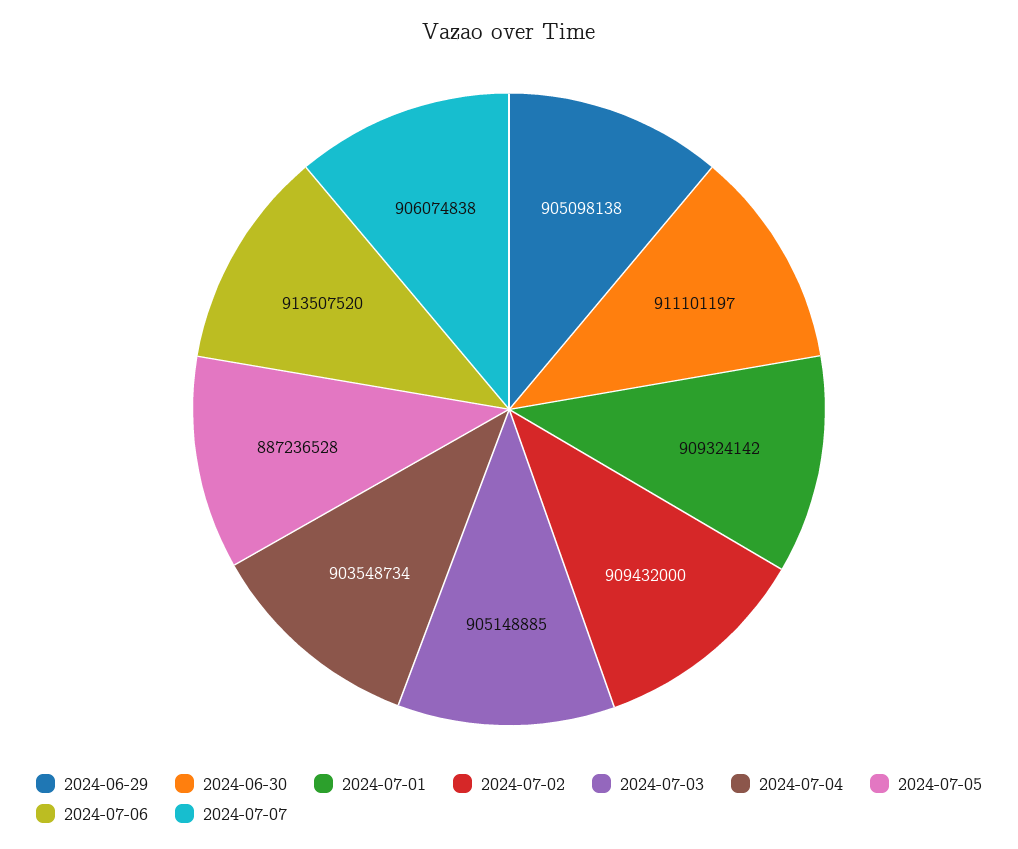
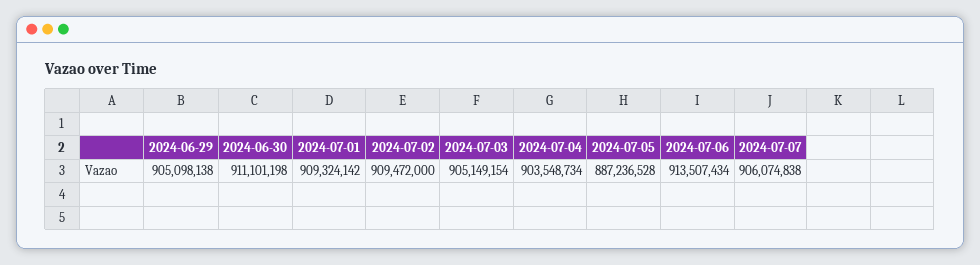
  {
    "2024-06-29": 905098138,
-   "2024-06-30": 911101197,
+   "2024-06-30": 911101198,
    "2024-07-01": 909324142,
-   "2024-07-02": 909432000,
+   "2024-07-02": 909472000,
-   "2024-07-03": 905148885,
+   "2024-07-03": 905149154,
    "2024-07-04": 903548734,
    "2024-07-05": 887236528,
-   "2024-07-06": 913507520,
+   "2024-07-06": 913507434,
    "2024-07-07": 906074838
  }

